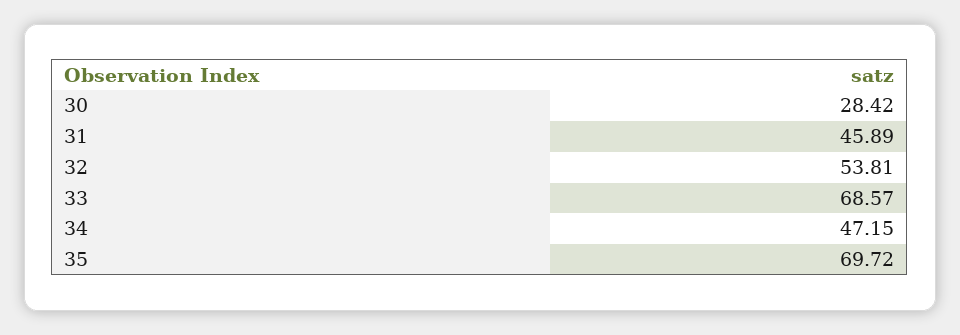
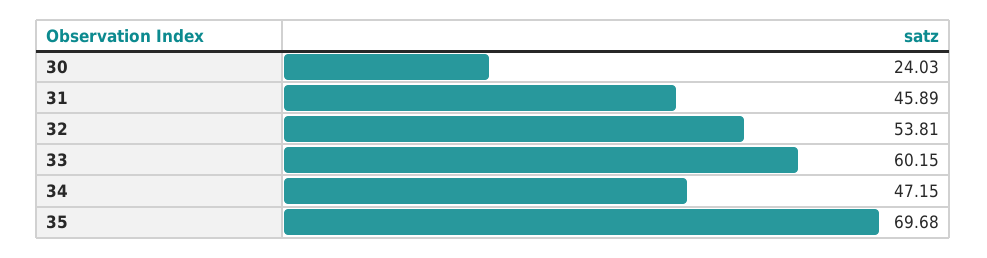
  {
-   "30": 28.42,
+   "30": 24.03,
    "31": 45.89,
    "32": 53.81,
-   "33": 68.57,
+   "33": 60.15,
    "34": 47.15,
-   "35": 69.72
+   "35": 69.68
  }

